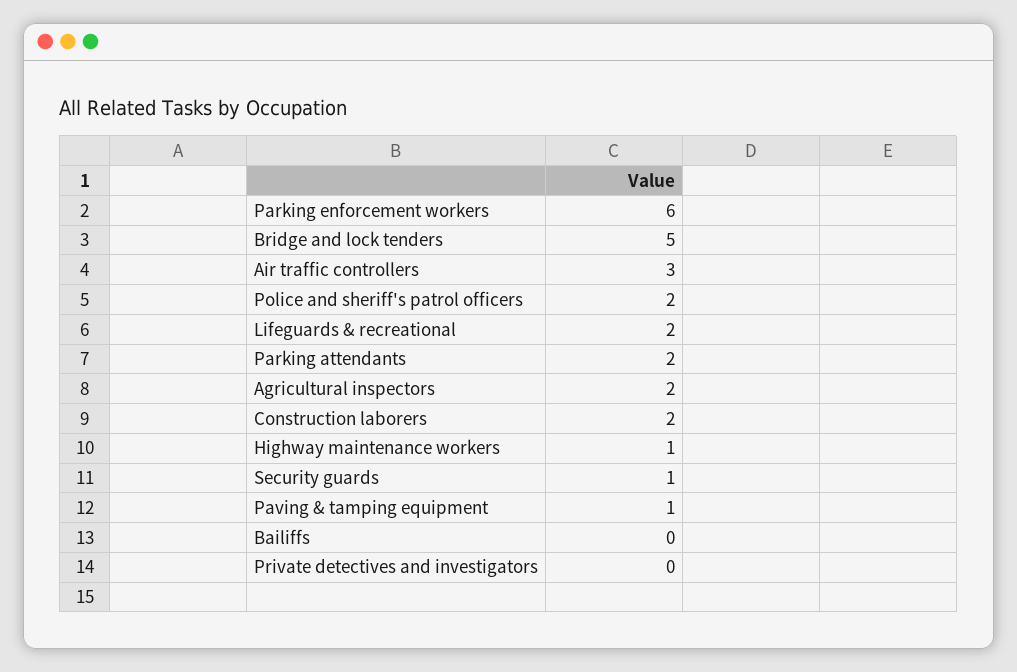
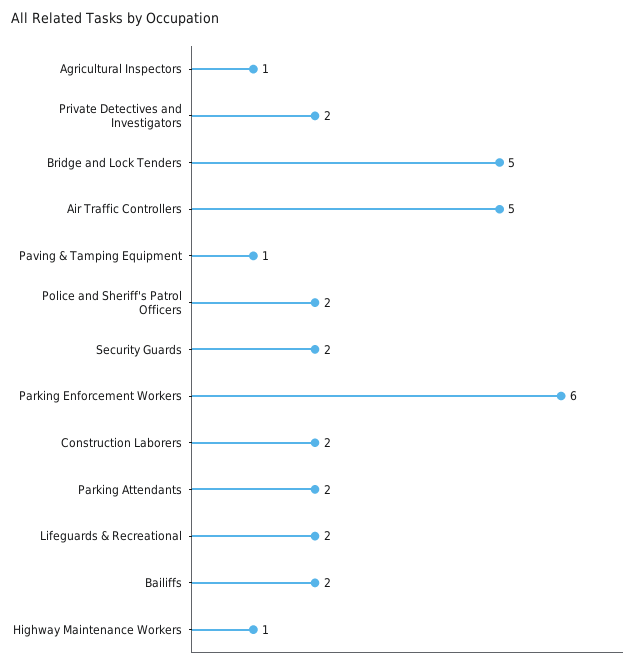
  {
    "Parking enforcement workers": 6,
    "Bridge and lock tenders": 5,
-   "Air traffic controllers": 3,
+   "Air traffic controllers": 5,
    "Police and sheriff's patrol officers": 2,
    "Lifeguards & recreational": 2,
    "Parking attendants": 2,
-   "Agricultural inspectors": 2,
+   "Agricultural inspectors": 1,
    "Construction laborers": 2,
    "Highway maintenance workers": 1,
-   "Security guards": 1,
+   "Security guards": 2,
    "Paving & tamping equipment": 1,
-   "Bailiffs": 0,
+   "Bailiffs": 2,
-   "Private detectives and investigators": 0
+   "Private detectives and investigators": 2
  }

